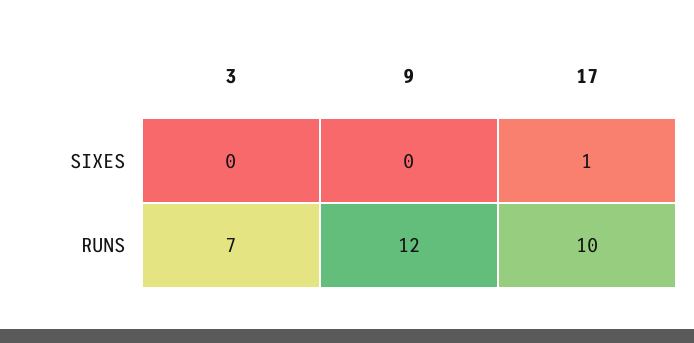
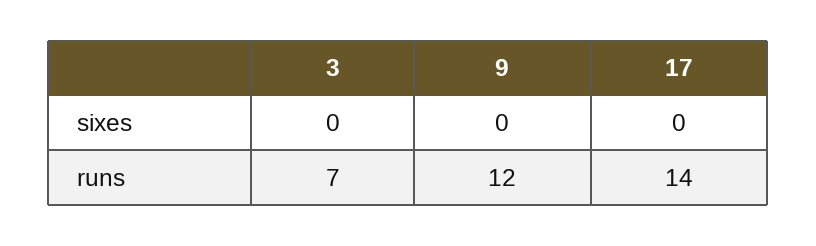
  {
    "3": {
      "SIXES": 0,
      "RUNS": 7
    },
    "9": {
      "SIXES": 0,
      "RUNS": 12
    },
    "17": {
-     "SIXES": 1,
+     "SIXES": 0,
-     "RUNS": 10
+     "RUNS": 14
    }
  }

